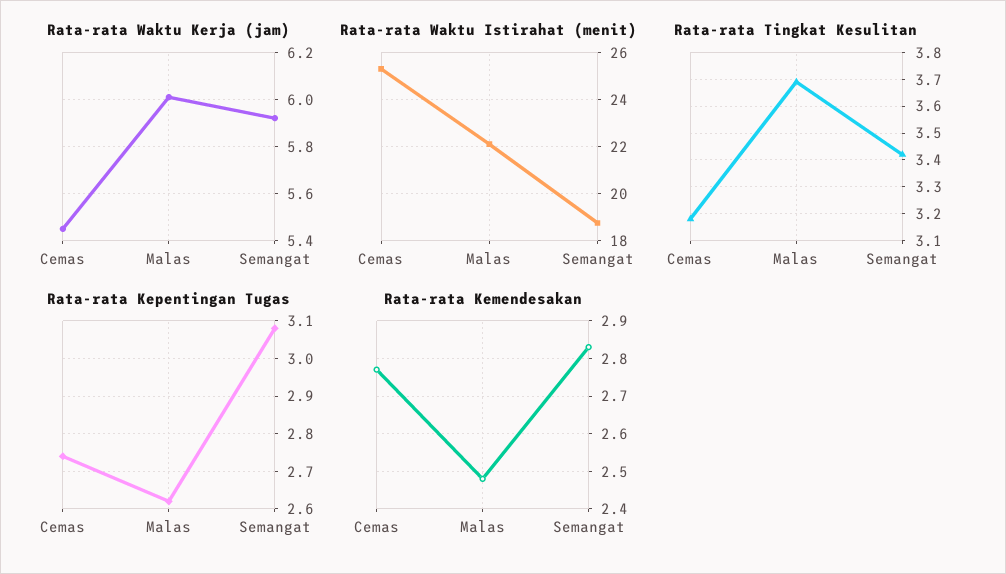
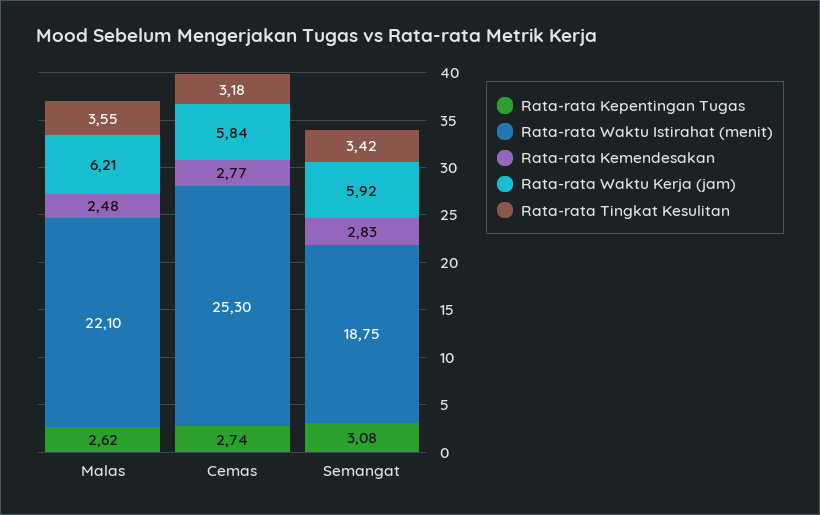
  {
    "Rata-rata Waktu Kerja (jam)": {
-     "Cemas": 5.45,
+     "Cemas": 5.84,
-     "Malas": 6,
+     "Malas": 6.21,
      "Semangat": 5.92
    },
    "Rata-rata Waktu Istirahat (menit)": {
      "Cemas": 25.3,
      "Malas": 22.1,
      "Semangat": 18.75
    },
    "Rata-rata Tingkat Kesulitan": {
      "Cemas": 3.18,
-     "Malas": 3.7,
+     "Malas": 3.55,
      "Semangat": 3.42
    },
    "Rata-rata Kepentingan Tugas": {
      "Cemas": 2.74,
      "Malas": 2.62,
      "Semangat": 3.08
    },
    "Rata-rata Kemendesakan": {
      "Cemas": 2.77,
      "Malas": 2.48,
      "Semangat": 2.83
    }
  }

